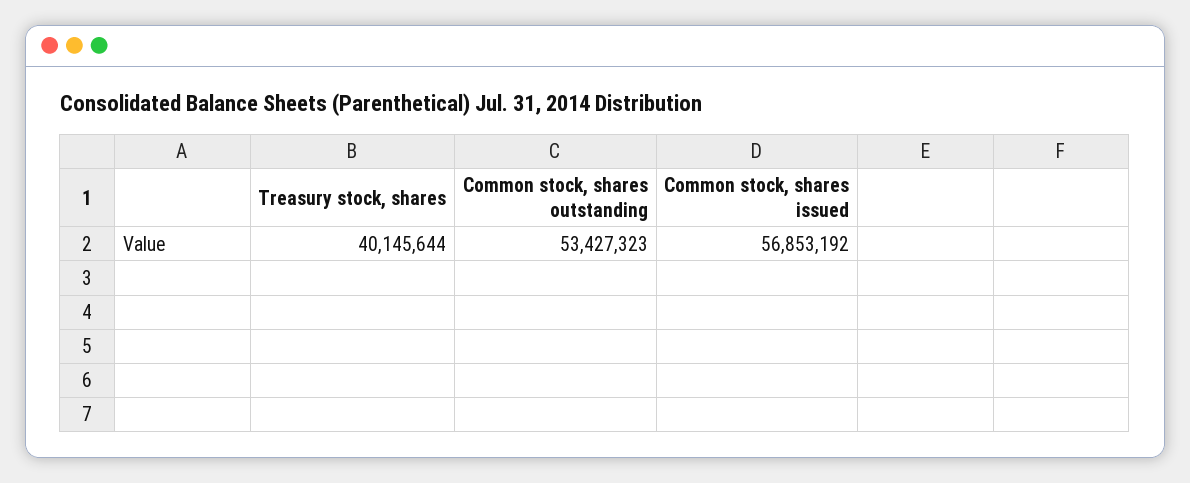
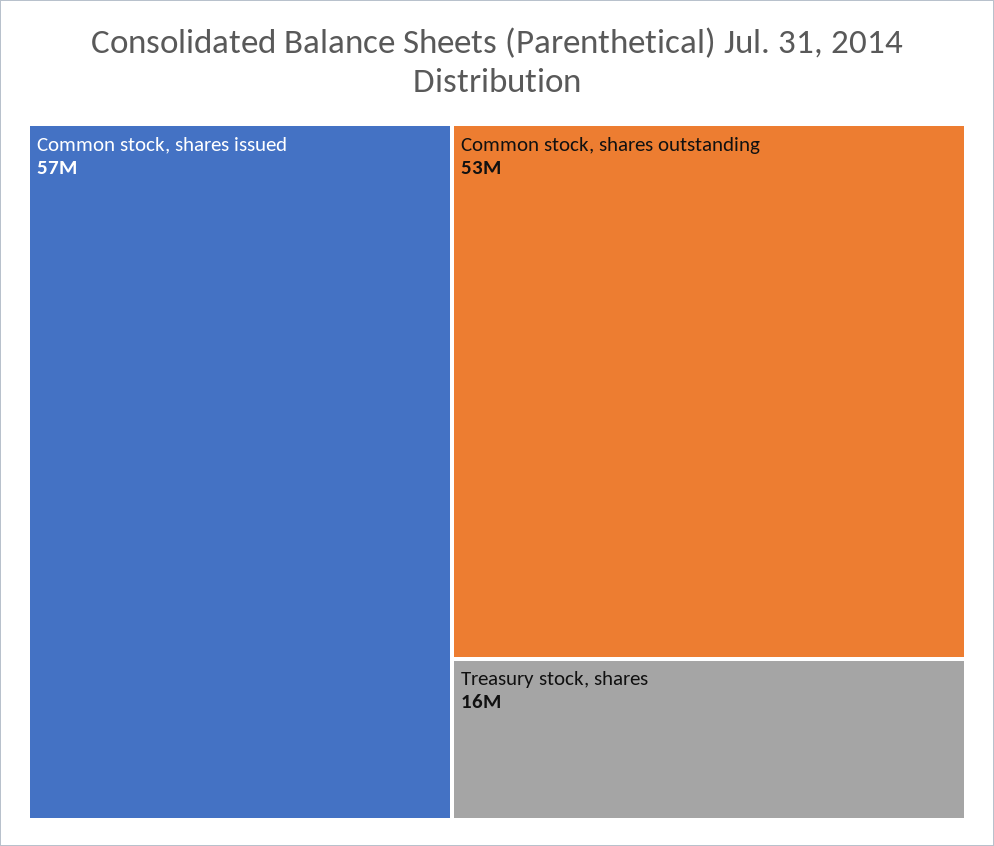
  {
-   "Treasury stock, shares": 40145644,
+   "Treasury stock, shares": 16000000,
    "Common stock, shares outstanding": 53427323,
    "Common stock, shares issued": 56853192
  }

